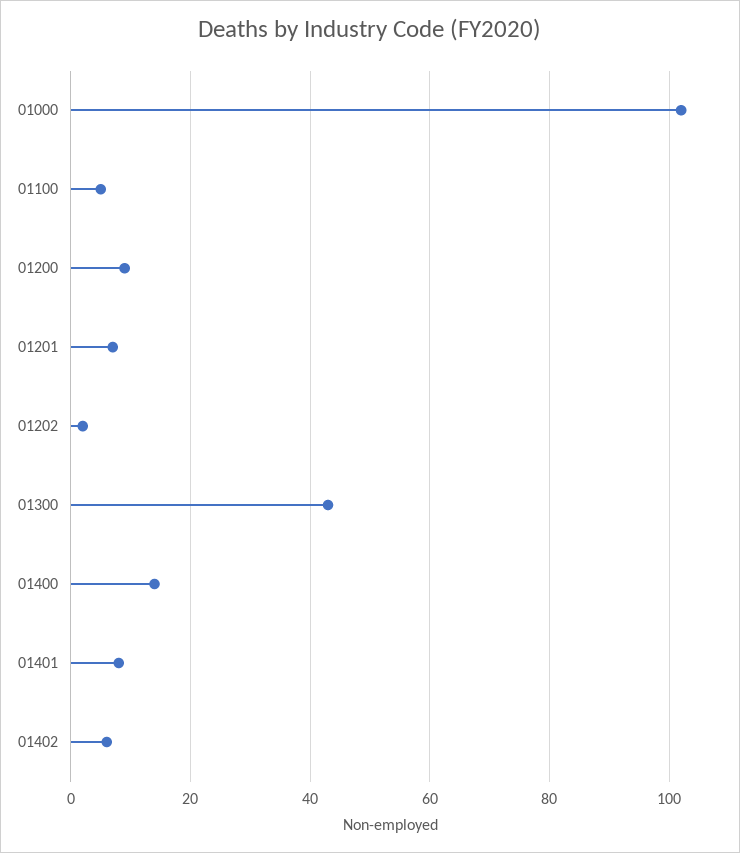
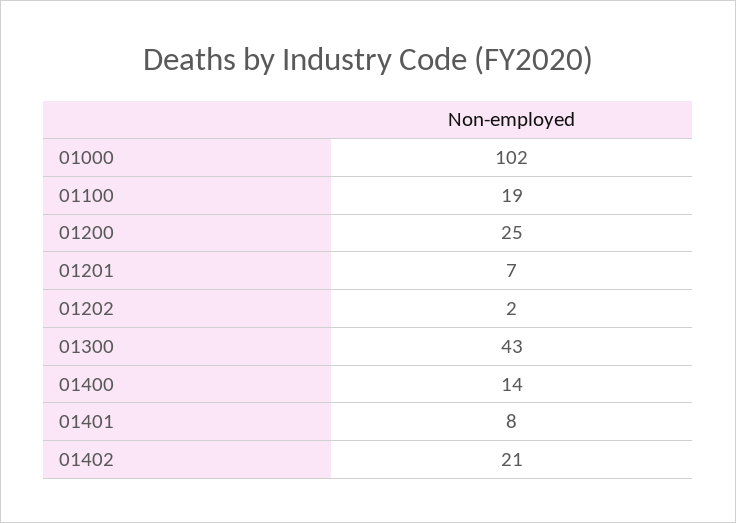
  {
    "01000": 102,
-   "01100": 5,
+   "01100": 19,
-   "01200": 10,
+   "01200": 25,
    "01201": 7,
    "01202": 2,
    "01300": 43,
    "01400": 14,
    "01401": 8,
-   "01402": 5
+   "01402": 21
  }

